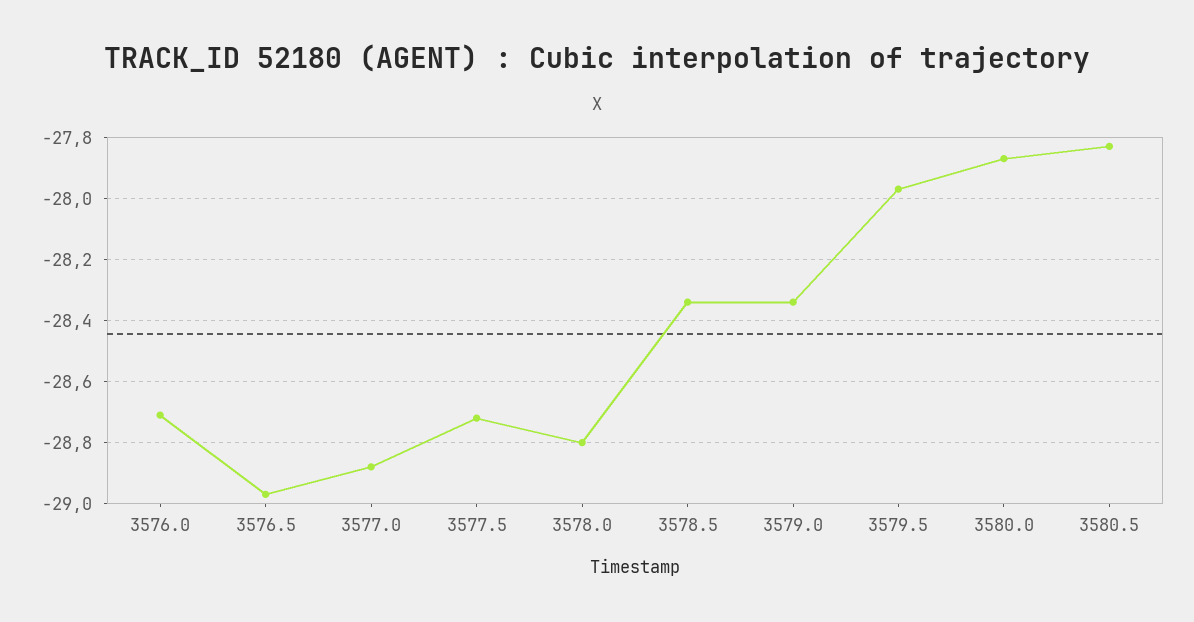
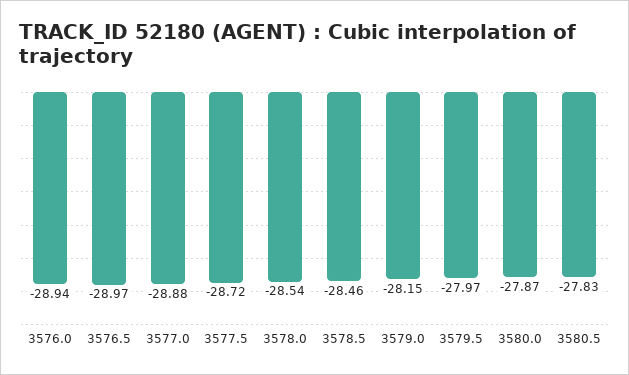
  {
-   "3576.0": -28.7,
+   "3576.0": -28.94,
    "3576.5": -28.97,
    "3577.0": -28.88,
    "3577.5": -28.72,
-   "3578.0": -28.8,
+   "3578.0": -28.54,
-   "3578.5": -28.35,
+   "3578.5": -28.46,
-   "3579.0": -28.35,
+   "3579.0": -28.15,
    "3579.5": -27.97,
    "3580.0": -27.87,
    "3580.5": -27.83
  }

